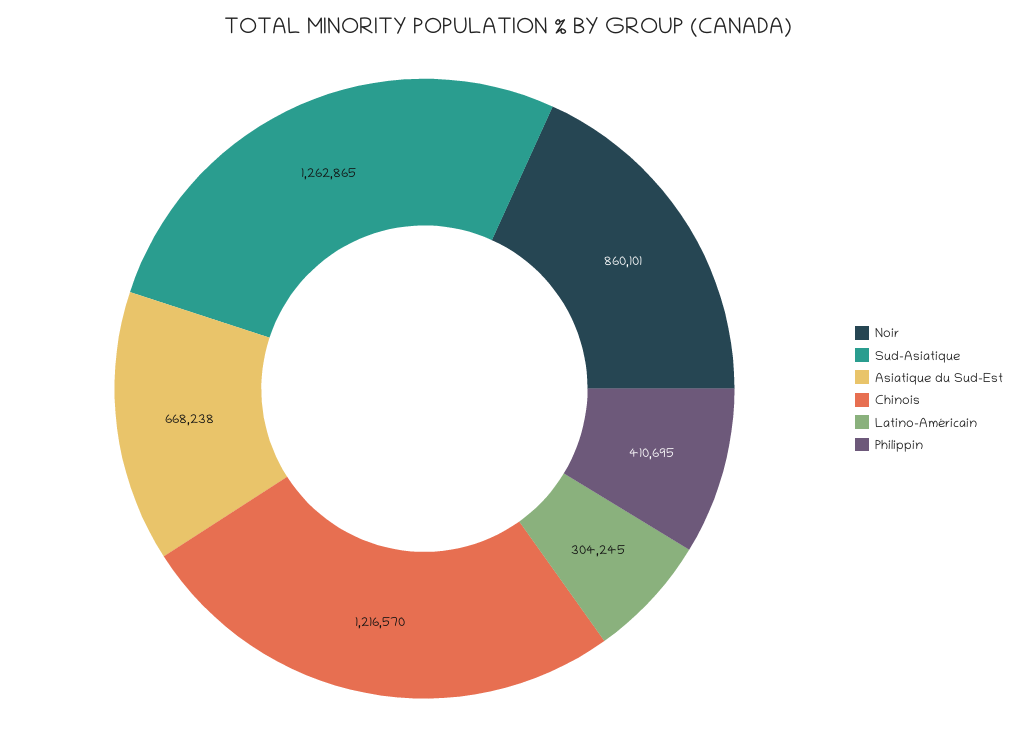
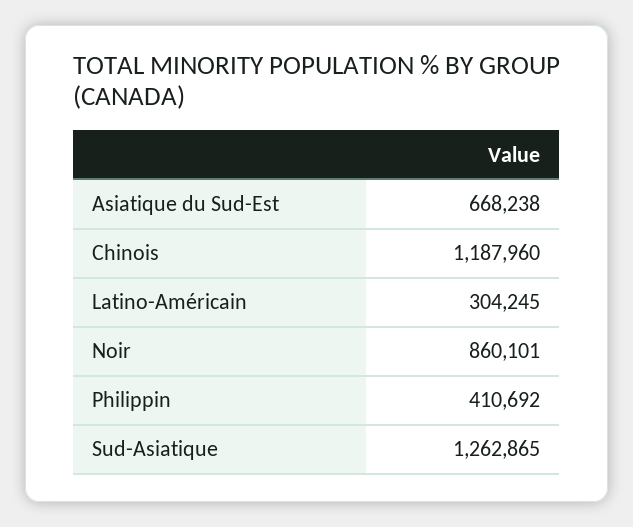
  {
    "Noir": 860101,
    "Sud-Asiatique": 1262865,
    "Asiatique du Sud-Est": 668238,
-   "Chinois": 1216570,
+   "Chinois": 1187960,
    "Latino-Américain": 304245,
-   "Philippin": 410695
+   "Philippin": 410692
  }

